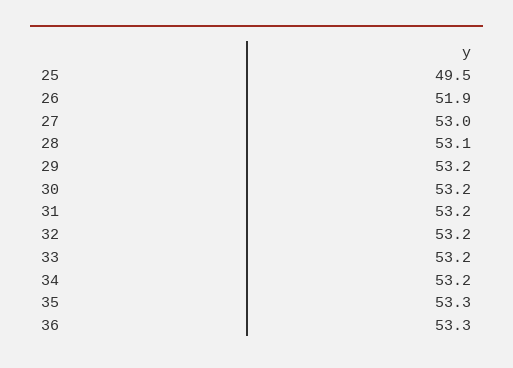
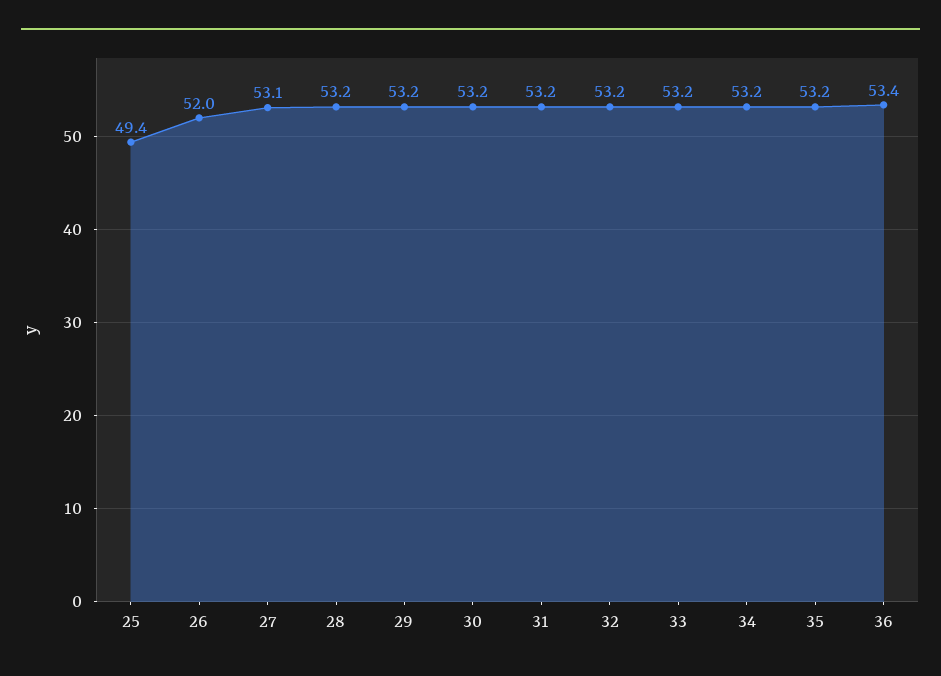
  {
-   "25": 49.5,
+   "25": 49.4,
-   "26": 51.9,
+   "26": 52,
-   "27": 53,
+   "27": 53.1,
-   "28": 53.1,
+   "28": 53.2,
    "29": 53.2,
    "30": 53.2,
    "31": 53.2,
    "32": 53.2,
    "33": 53.2,
    "34": 53.2,
-   "35": 53.3,
+   "35": 53.2,
-   "36": 53.3
+   "36": 53.4
  }

